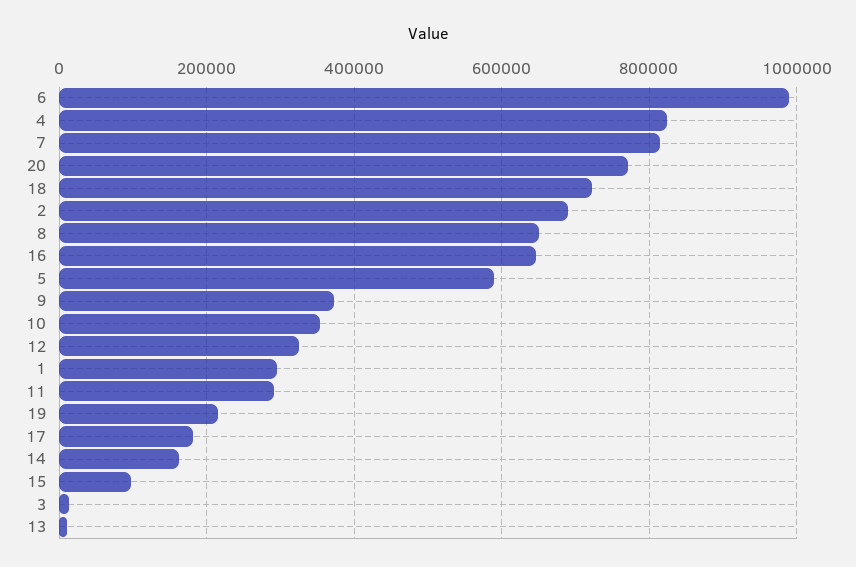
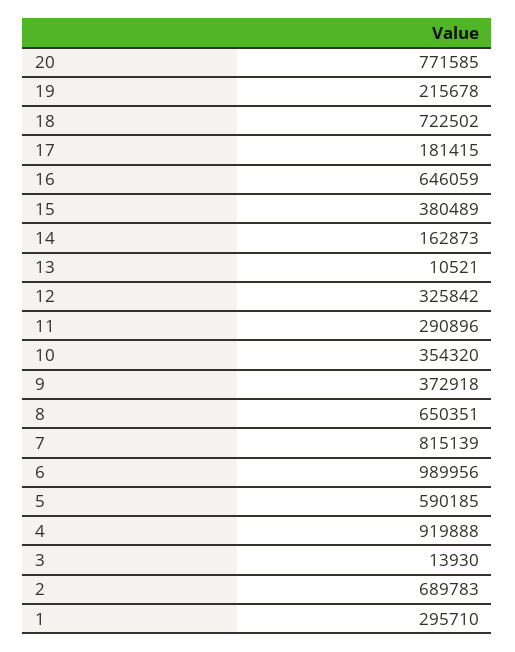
  {
    "6": 989956,
-   "4": 820000,
+   "4": 919888,
    "7": 815139,
    "20": 771585,
    "18": 722502,
    "2": 689783,
    "8": 650351,
    "16": 646059,
    "5": 590185,
    "9": 372918,
    "10": 354320,
    "12": 325842,
    "1": 295710,
    "11": 290896,
    "19": 215678,
    "17": 181415,
    "14": 162873,
-   "15": 100000,
+   "15": 380489,
    "3": 13930,
    "13": 10521
  }

